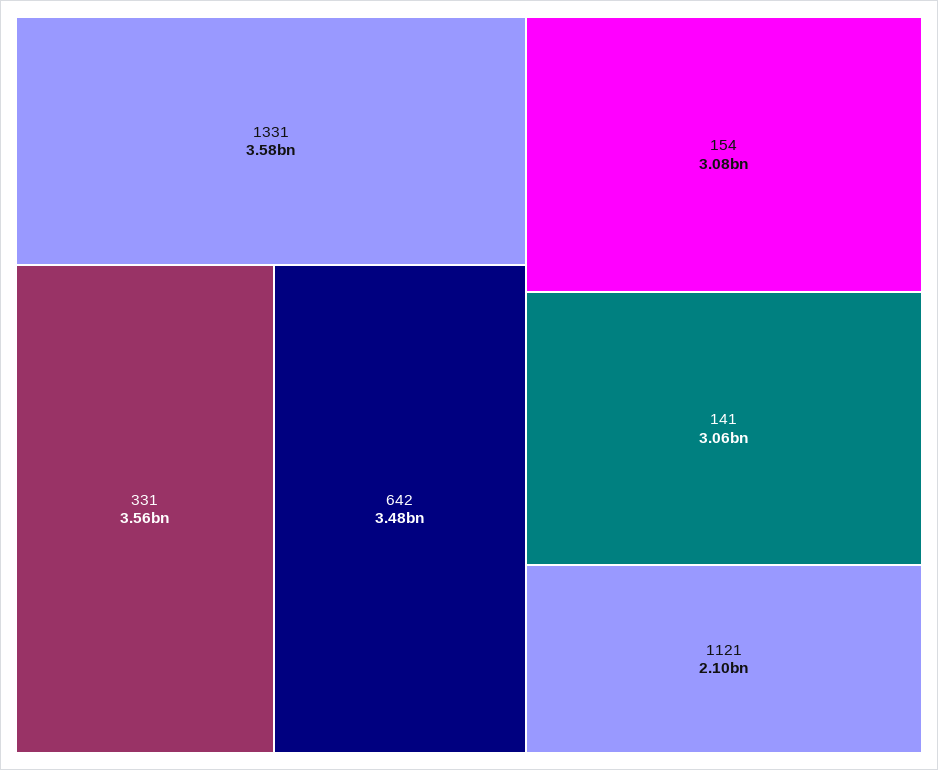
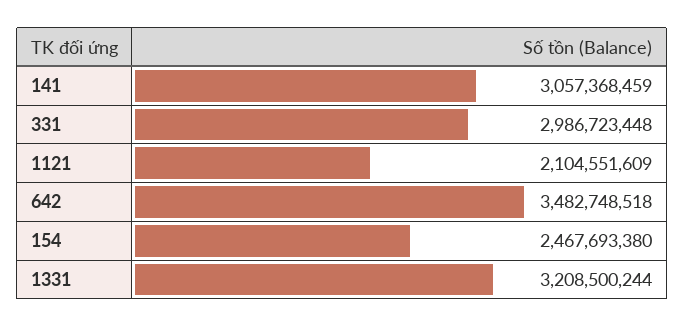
  {
-   "1331": 3580000000,
+   "1331": 3208500244,
-   "331": 3560000000,
+   "331": 2986723448,
    "642": 3482748518,
-   "154": 3080000000,
+   "154": 2467693380,
    "141": 3057368459,
    "1121": 2104551609
  }

